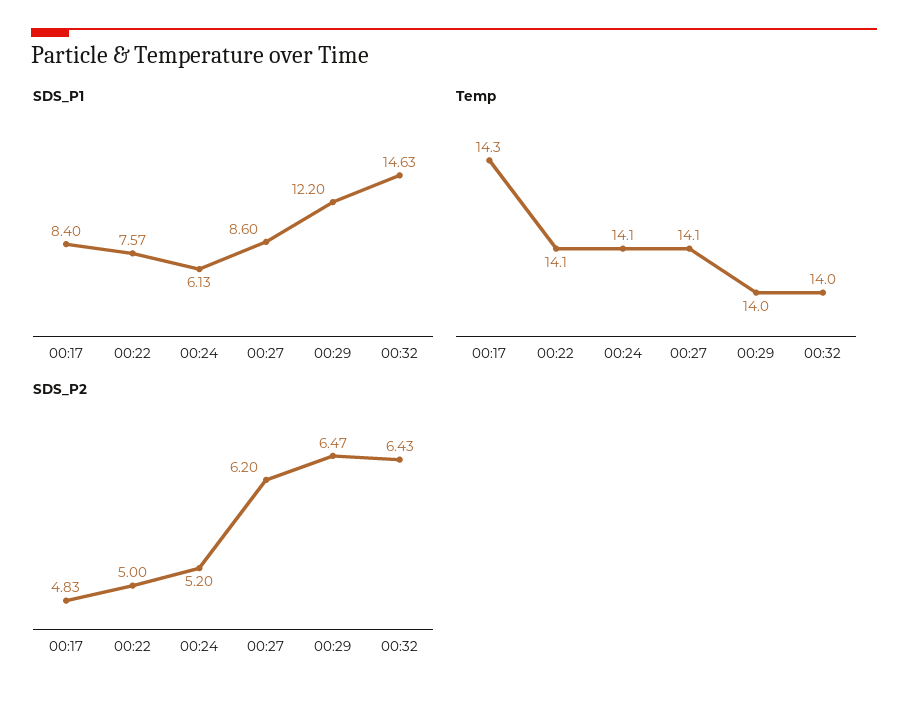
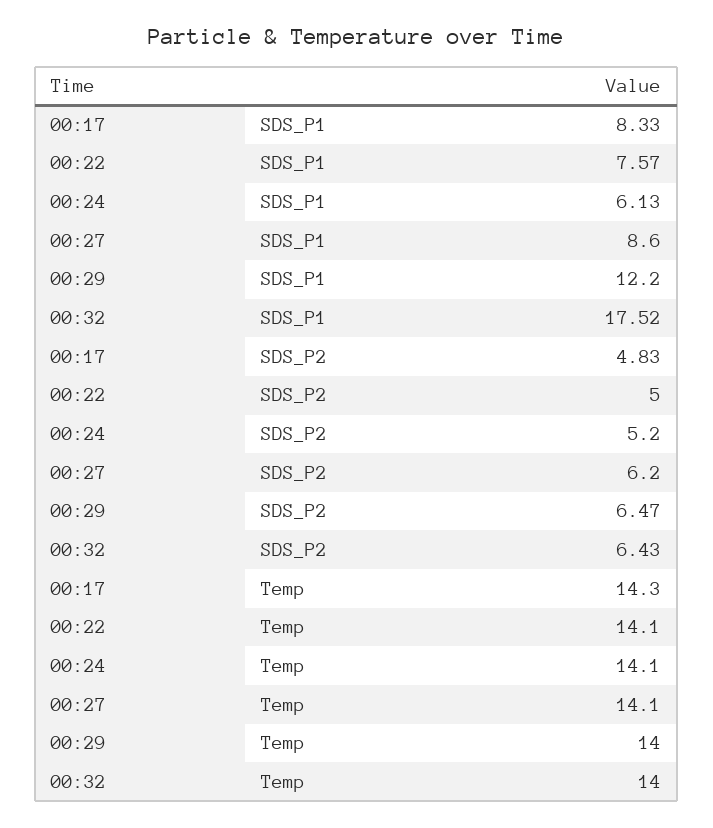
  {
    "SDS_P1": {
-     "00:17": 8.4,
+     "00:17": 8.33,
      "00:22": 7.57,
      "00:24": 6.13,
      "00:27": 8.6,
      "00:29": 12.2,
-     "00:32": 14.63
+     "00:32": 17.52
    },
    "Temp": {
      "00:17": 14.3,
      "00:22": 14.1,
      "00:24": 14.1,
      "00:27": 14.1,
      "00:29": 14,
      "00:32": 14
    },
    "SDS_P2": {
      "00:17": 4.83,
      "00:22": 5,
      "00:24": 5.2,
      "00:27": 6.2,
      "00:29": 6.47,
      "00:32": 6.43
    }
  }

